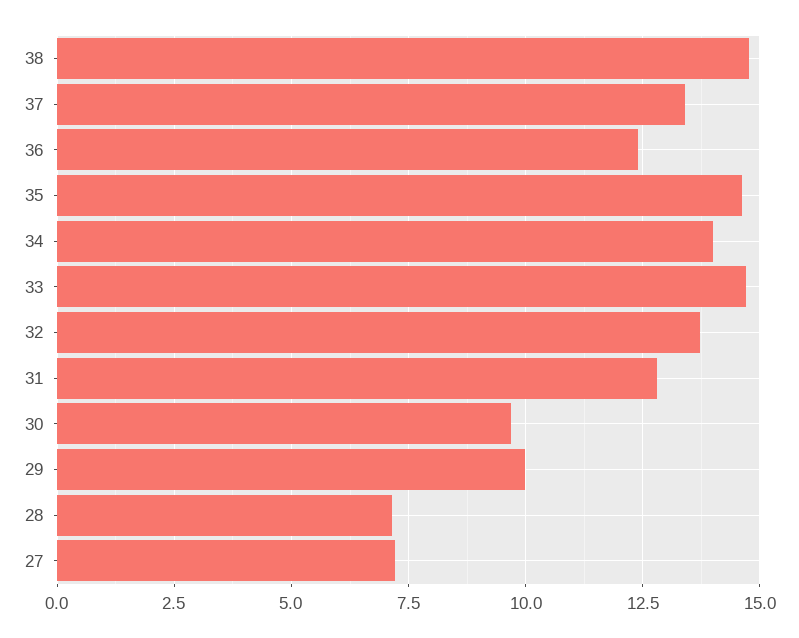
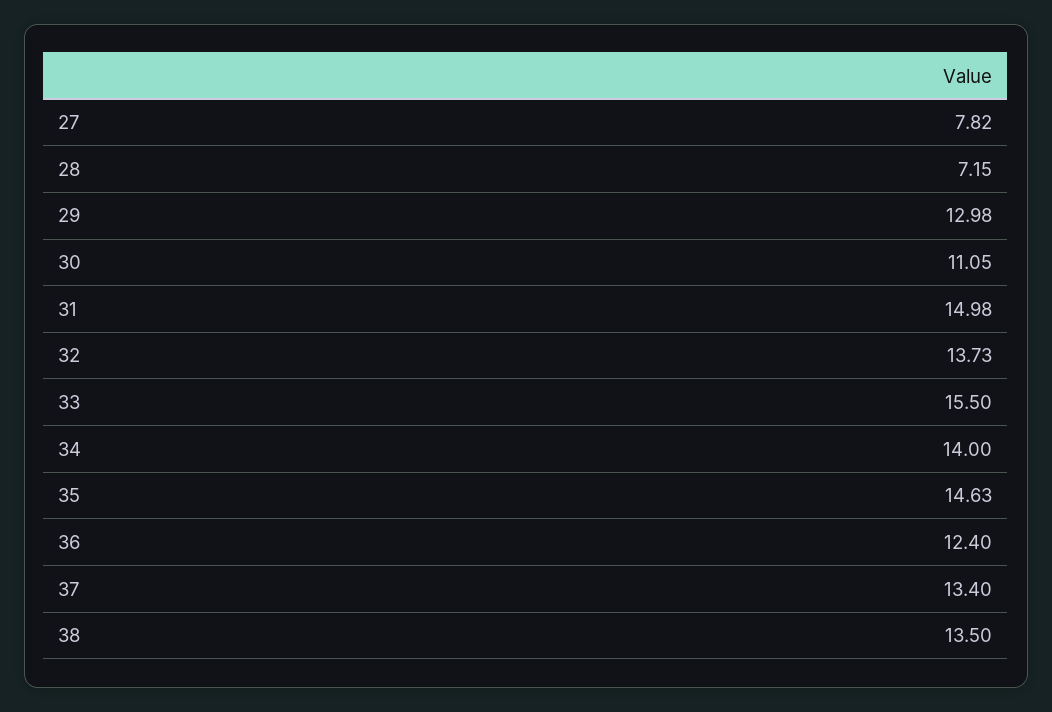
  {
-   "38": 14.75,
+   "38": 13.5,
    "37": 13.4,
    "36": 12.4,
    "35": 14.63,
    "34": 14,
-   "33": 14.75,
+   "33": 15.5,
    "32": 13.73,
-   "31": 12.75,
+   "31": 14.98,
-   "30": 9.75,
+   "30": 11.05,
-   "29": 10,
+   "29": 12.98,
    "28": 7.15,
-   "27": 7.25
+   "27": 7.82
  }

